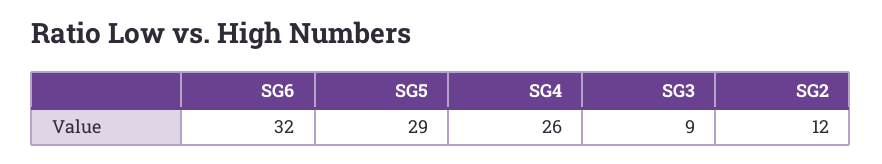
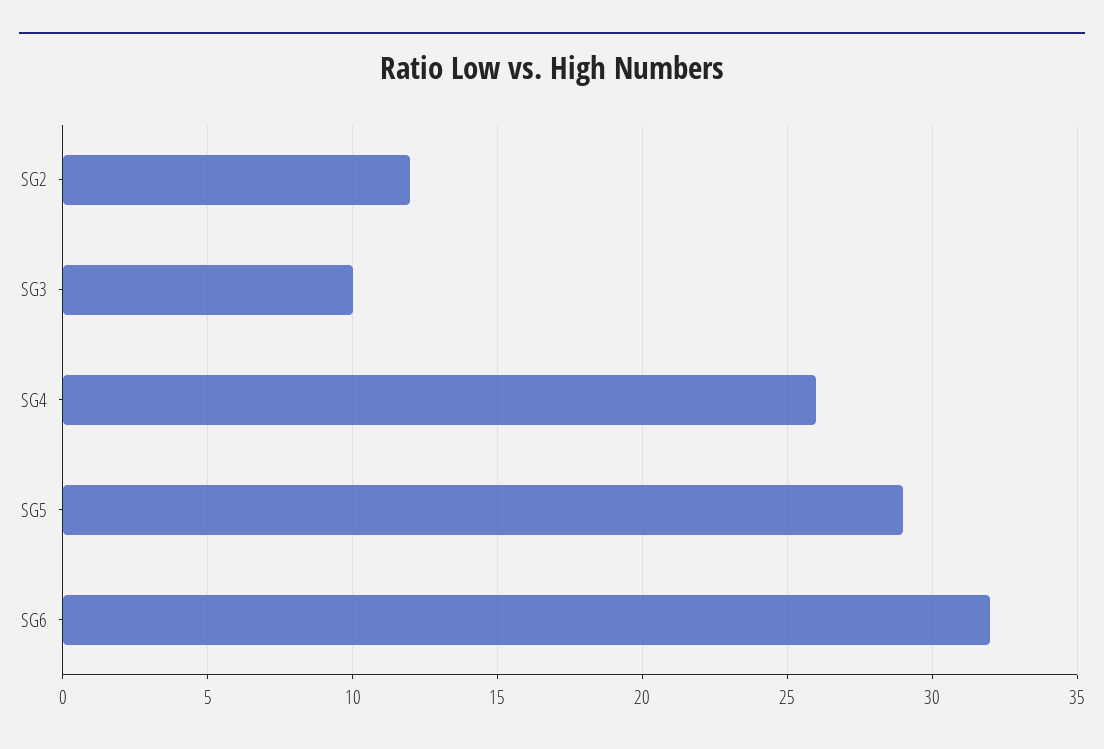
  {
    "SG6": 32,
    "SG5": 29,
    "SG4": 26,
-   "SG3": 9,
+   "SG3": 10,
    "SG2": 12
  }

